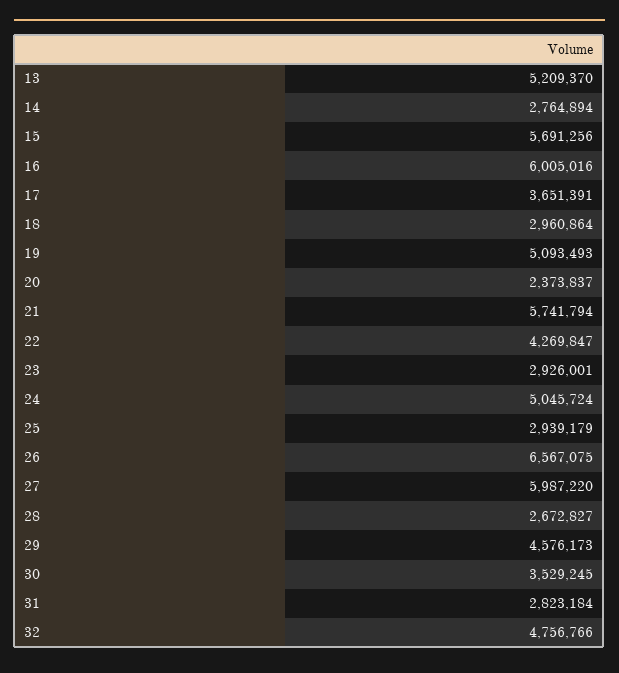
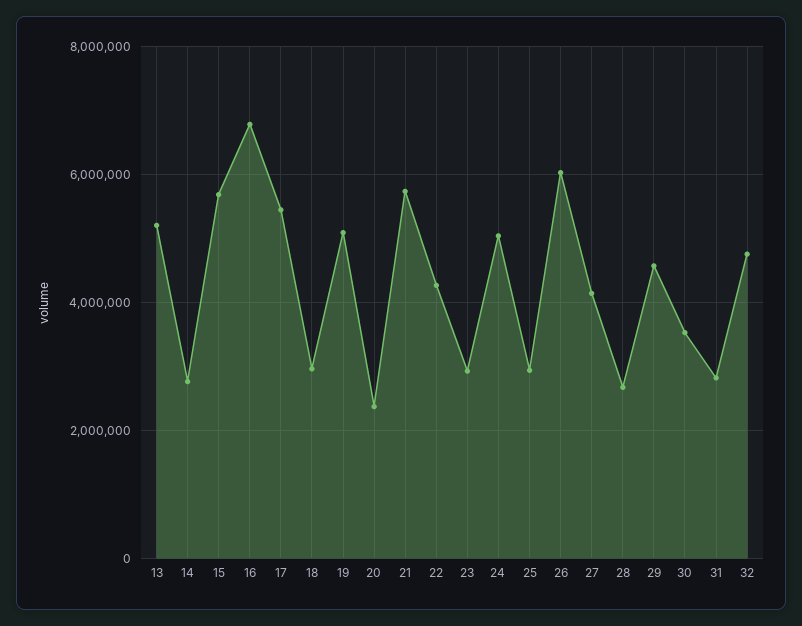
  {
    "13": 5209370,
    "14": 2764894,
    "15": 5691256,
-   "16": 6005016,
+   "16": 6800000,
-   "17": 3651391,
+   "17": 5400000,
    "18": 2960864,
    "19": 5093493,
    "20": 2373837,
    "21": 5741794,
    "22": 4269847,
    "23": 2926001,
    "24": 5045724,
    "25": 2939179,
-   "26": 6567075,
+   "26": 6000000,
-   "27": 5987220,
+   "27": 4200000,
    "28": 2672827,
    "29": 4576173,
    "30": 3529245,
    "31": 2823184,
    "32": 4756766
  }

